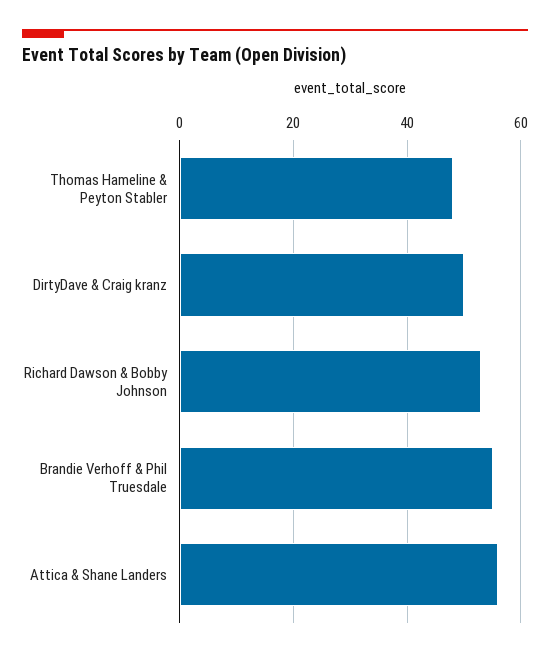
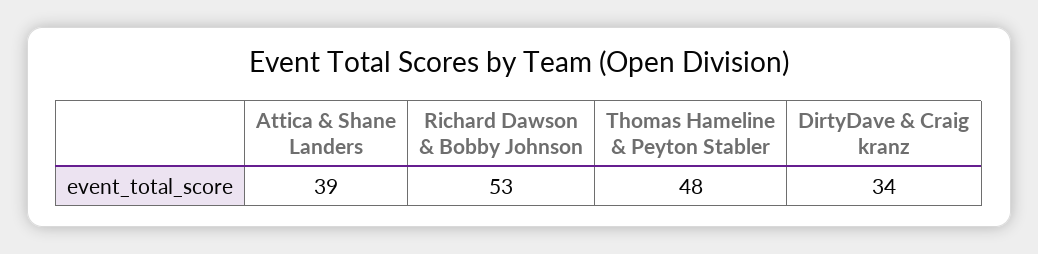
  {
    "Thomas Hameline & Peyton Stabler": 48,
-   "DirtyDave & Craig kranz": 50,
+   "DirtyDave & Craig kranz": 34,
    "Richard Dawson & Bobby Johnson": 53,
-   "Brandie Verhoff & Phil Truesdale": 55,
-   "Attica & Shane Landers": 55
+   "Attica & Shane Landers": 39
  }

